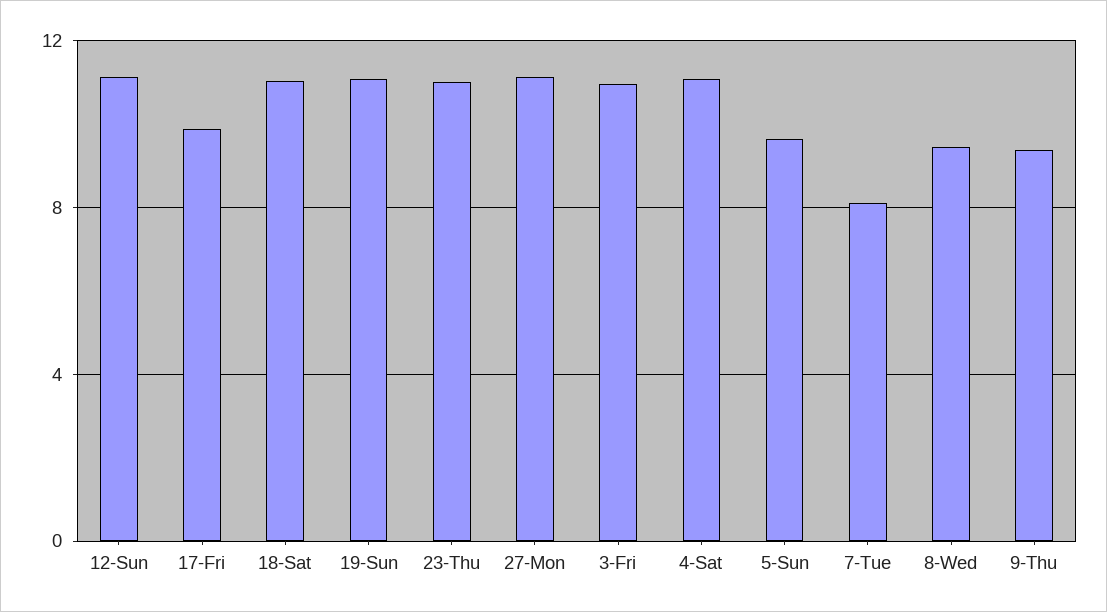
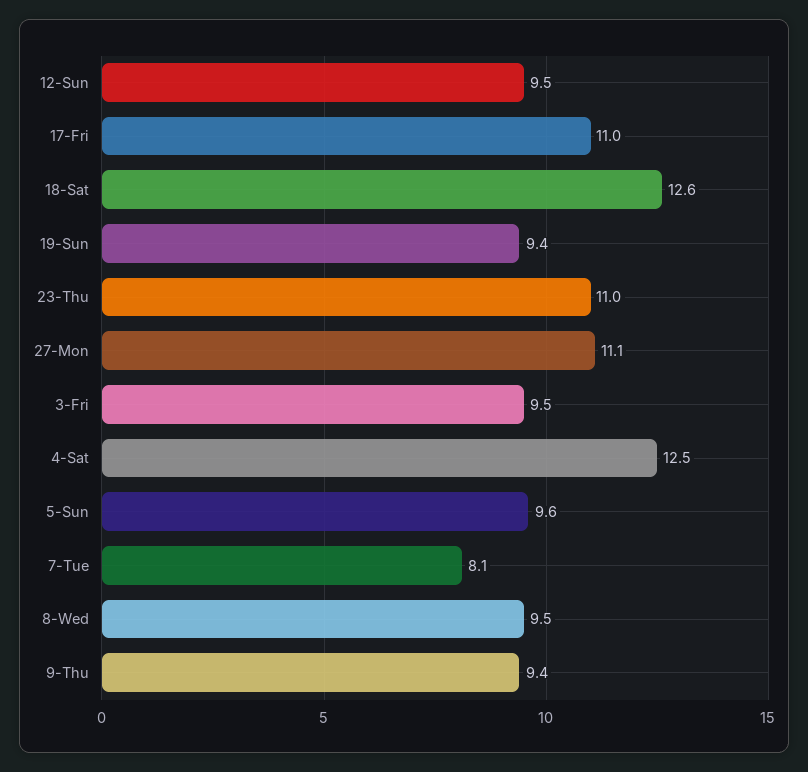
  {
-   "12-Sun": 11,
+   "12-Sun": 9.5,
-   "17-Fri": 10,
+   "17-Fri": 11,
-   "18-Sat": 11,
+   "18-Sat": 12.6,
-   "19-Sun": 11,
+   "19-Sun": 9.4,
    "23-Thu": 11,
    "27-Mon": 11.1,
-   "3-Fri": 11,
+   "3-Fri": 9.5,
-   "4-Sat": 11,
+   "4-Sat": 12.5,
    "5-Sun": 9.6,
    "7-Tue": 8.1,
    "8-Wed": 9.5,
    "9-Thu": 9.4
  }

